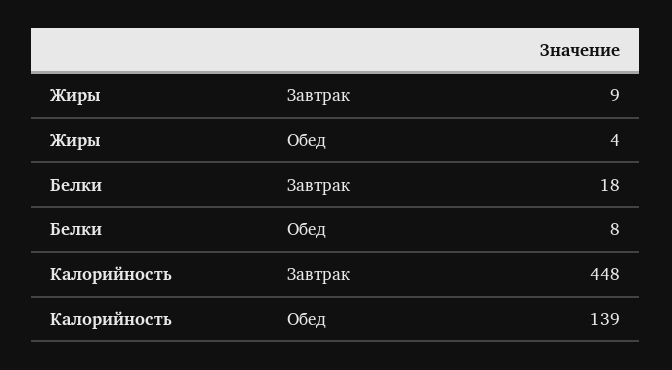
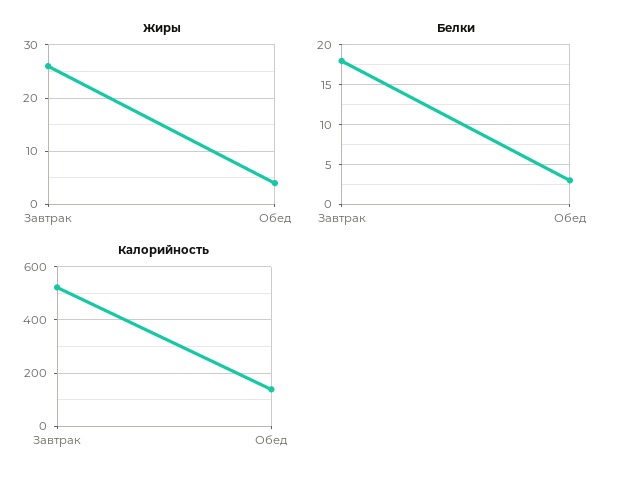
  {
    "Жиры": {
-     "Завтрак": 9,
+     "Завтрак": 25,
      "Обед": 4
    },
    "Белки": {
      "Завтрак": 18,
-     "Обед": 8
+     "Обед": 3
    },
    "Калорийность": {
-     "Завтрак": 448,
+     "Завтрак": 525,
      "Обед": 139
    }
  }

